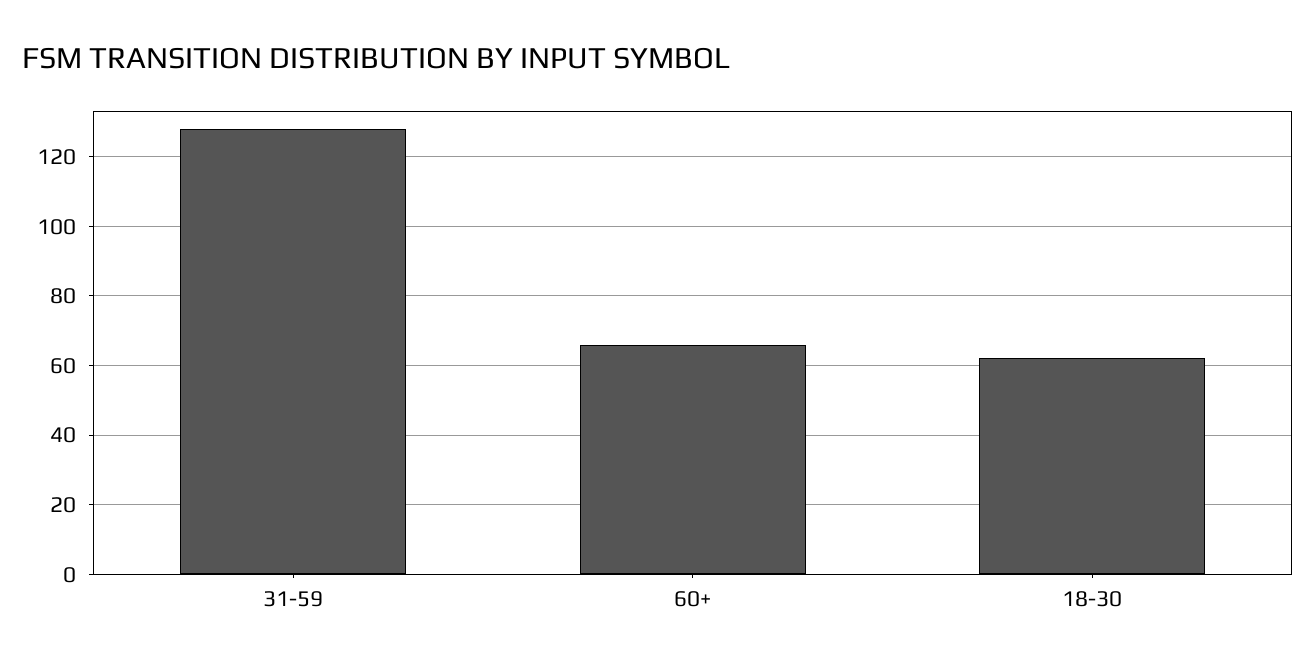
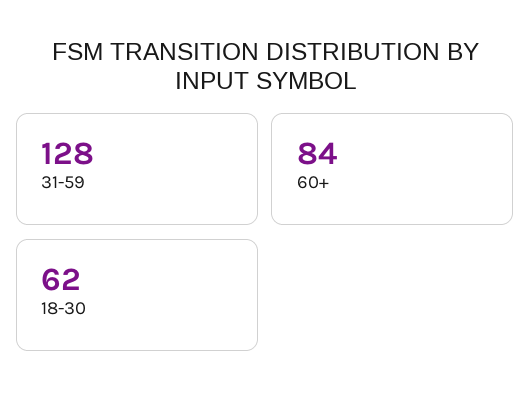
  {
    "31-59": 128,
-   "60+": 65,
+   "60+": 84,
    "18-30": 62
  }

